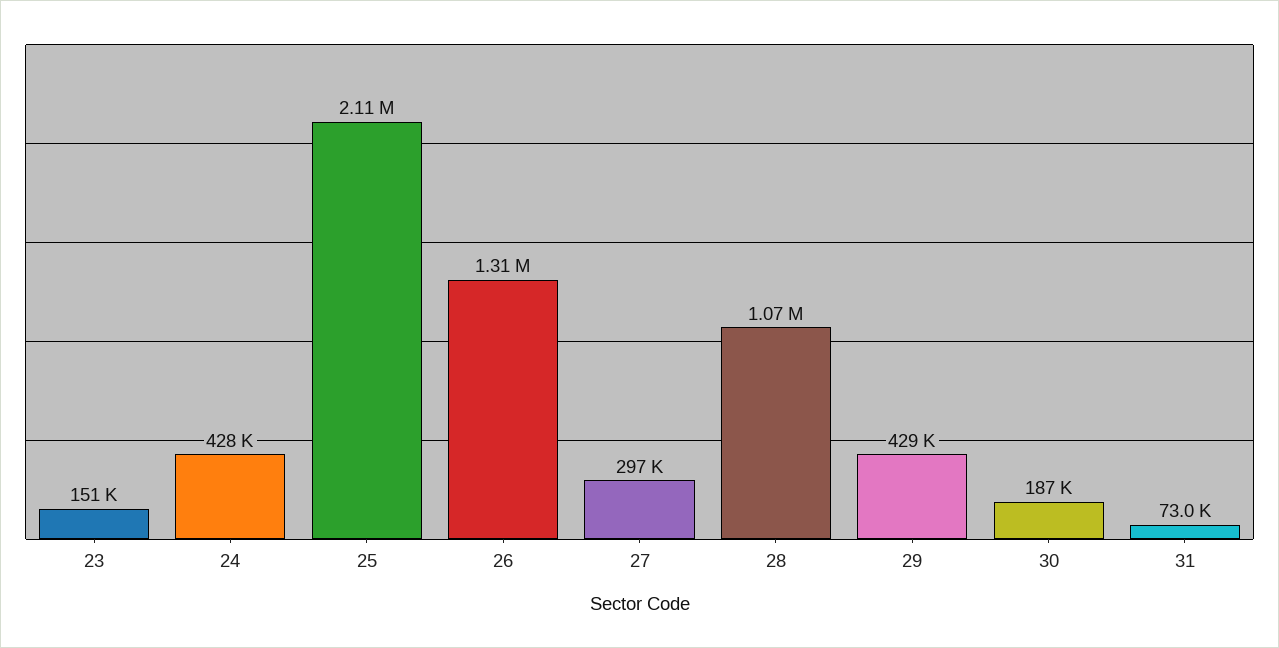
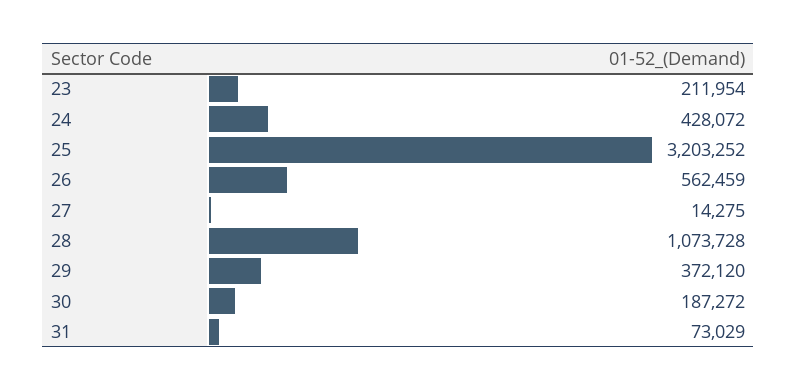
  {
-   "23": 151000,
+   "23": 211954,
    "24": 428072,
-   "25": 2110000,
+   "25": 3203252,
-   "26": 1310000,
+   "26": 562459,
-   "27": 297000,
+   "27": 14275,
    "28": 1073728,
-   "29": 429000,
+   "29": 372120,
    "30": 187272,
    "31": 73029
  }

